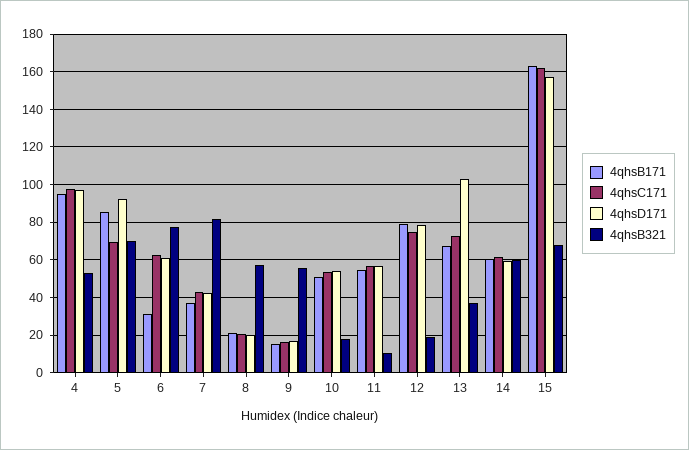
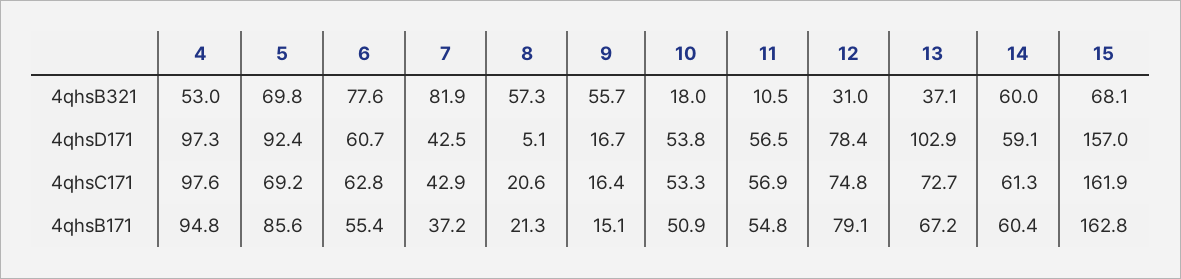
  {
    "4qhsB171": {
      "4": 94.8,
      "5": 85.6,
-     "6": 30,
+     "6": 55.4,
      "7": 37.2,
      "8": 21.3,
      "9": 15.1,
      "10": 50.9,
      "11": 54.8,
      "12": 79.1,
      "13": 67.2,
      "14": 60.4,
      "15": 162.8
    },
    "4qhsC171": {
      "4": 97.6,
      "5": 69.2,
      "6": 62.8,
      "7": 42.9,
      "8": 20.6,
      "9": 16.4,
      "10": 53.3,
      "11": 56.9,
      "12": 74.8,
      "13": 72.7,
      "14": 61.3,
      "15": 161.9
    },
    "4qhsD171": {
      "4": 97.3,
      "5": 92.4,
      "6": 60.7,
      "7": 42.5,
-     "8": 20,
+     "8": 5.1,
      "9": 16.7,
      "10": 53.8,
      "11": 56.5,
      "12": 78.4,
      "13": 102.9,
      "14": 59.1,
      "15": 157
    },
    "4qhsB321": {
      "4": 53,
      "5": 69.8,
      "6": 77.6,
      "7": 81.9,
      "8": 57.3,
      "9": 55.7,
      "10": 18,
      "11": 10.5,
-     "12": 20,
+     "12": 31,
      "13": 37.1,
      "14": 60,
      "15": 68.1
    }
  }

